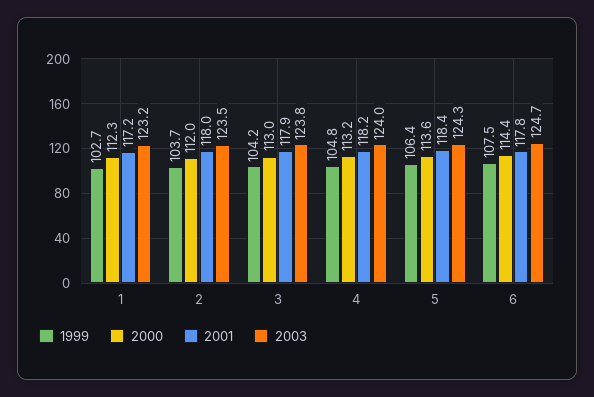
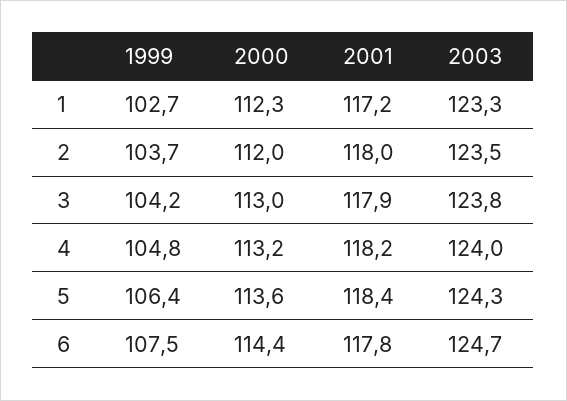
  {
    "1999": {
      "1": 102.7,
      "2": 103.7,
      "3": 104.2,
      "4": 104.8,
      "5": 106.4,
      "6": 107.5
    },
    "2000": {
      "1": 112.3,
      "2": 112,
      "3": 113,
      "4": 113.2,
      "5": 113.6,
      "6": 114.4
    },
    "2001": {
      "1": 117.2,
      "2": 118,
      "3": 117.9,
      "4": 118.2,
      "5": 118.4,
      "6": 117.8
    },
    "2003": {
-     "1": 123.2,
+     "1": 123.3,
      "2": 123.5,
      "3": 123.8,
      "4": 124,
      "5": 124.3,
      "6": 124.7
    }
  }

